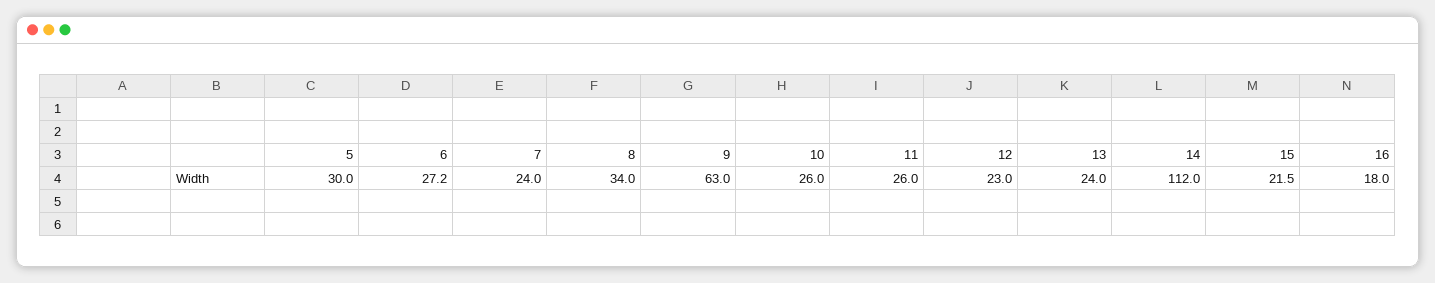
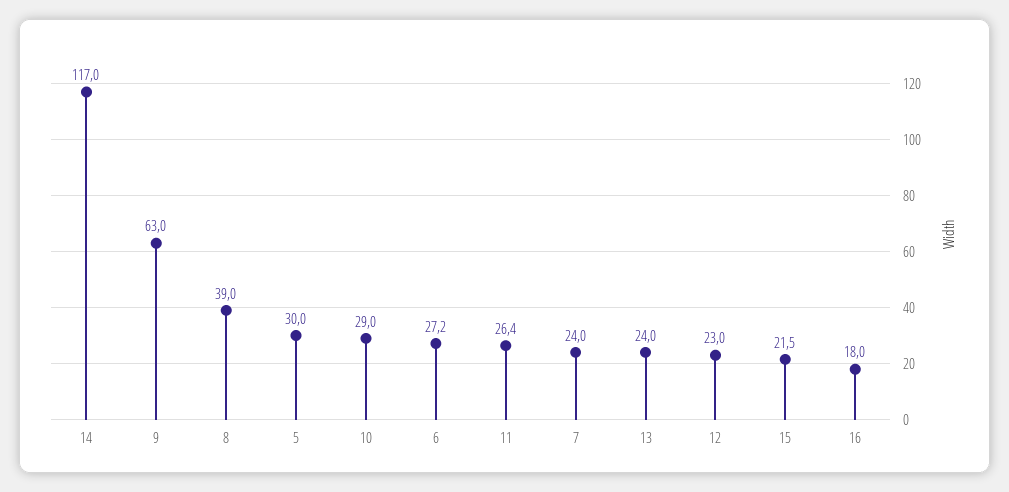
  {
    "5": 30,
    "6": 27.2,
    "7": 24,
-   "8": 34,
+   "8": 39,
    "9": 63,
-   "10": 26,
+   "10": 29,
-   "11": 26,
+   "11": 26.4,
    "12": 23,
    "13": 24,
-   "14": 112,
+   "14": 117,
    "15": 21.5,
    "16": 18
  }

